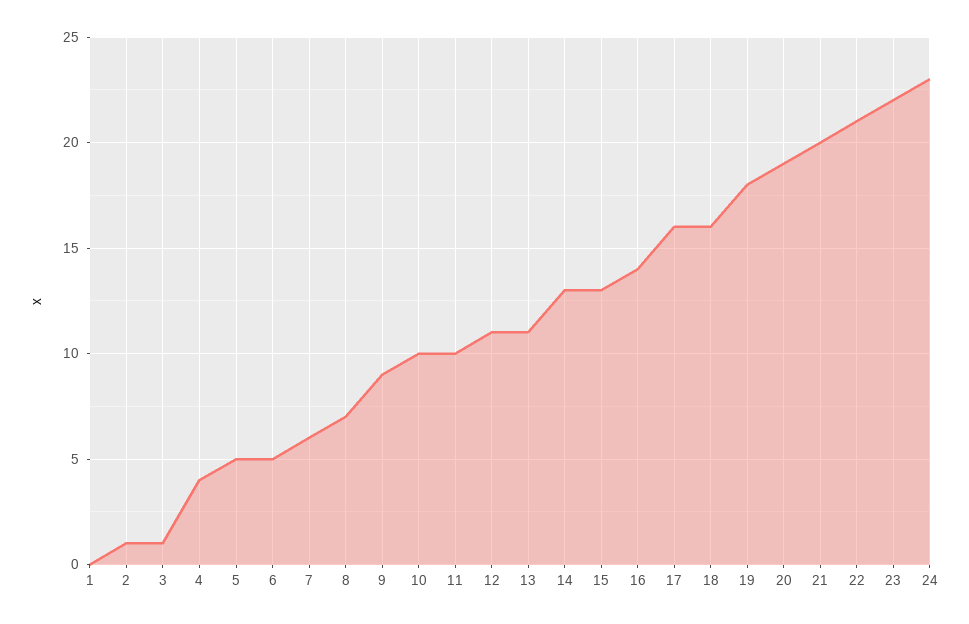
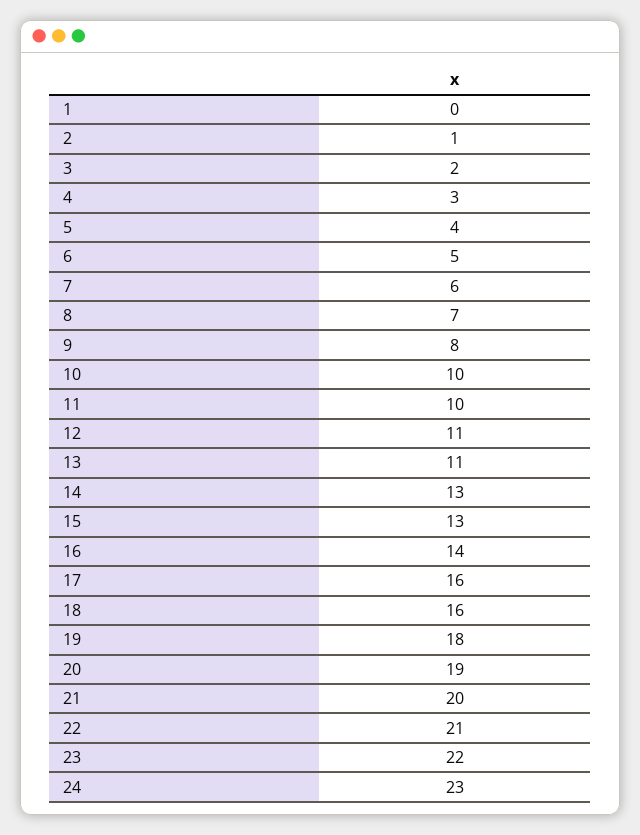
  {
    "1": 0,
    "2": 1,
-   "3": 1,
+   "3": 2,
-   "4": 4,
+   "4": 3,
-   "5": 5,
+   "5": 4,
    "6": 5,
    "7": 6,
    "8": 7,
-   "9": 9,
+   "9": 8,
    "10": 10,
    "11": 10,
    "12": 11,
    "13": 11,
    "14": 13,
    "15": 13,
    "16": 14,
    "17": 16,
    "18": 16,
    "19": 18,
    "20": 19,
    "21": 20,
    "22": 21,
    "23": 22,
    "24": 23
  }

